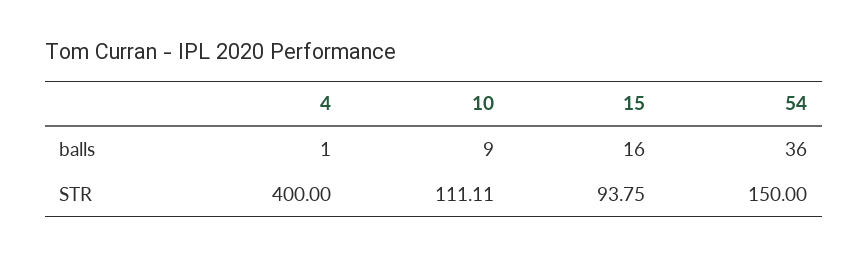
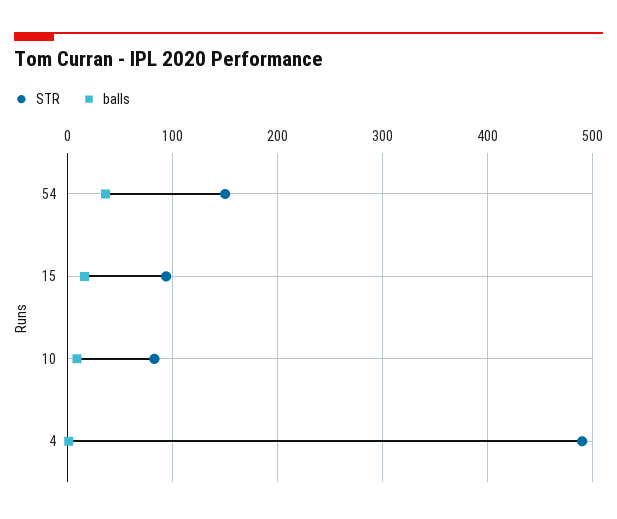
  {
    "balls": {
      "4": 1,
      "10": 9,
      "15": 16,
      "54": 36
    },
    "STR": {
-     "4": 400,
+     "4": 490,
-     "10": 111.11,
+     "10": 80,
      "15": 93.75,
      "54": 150
    }
  }

